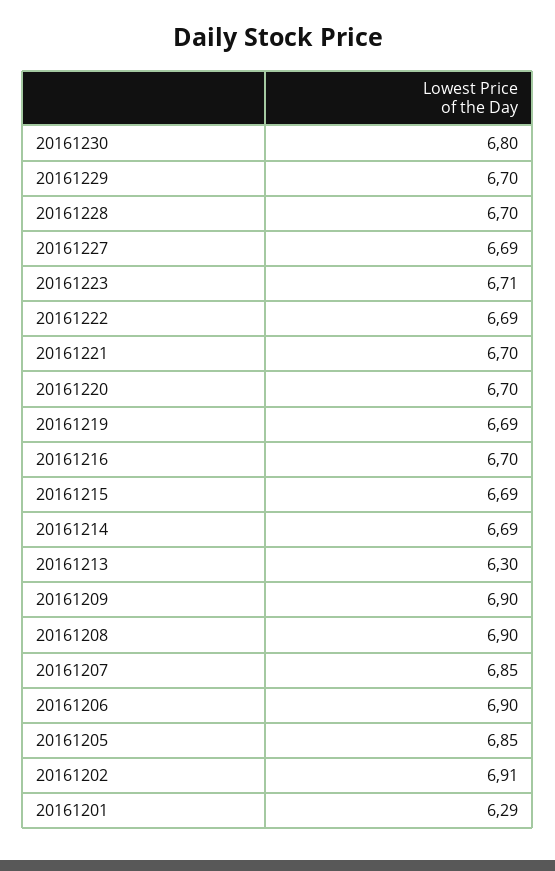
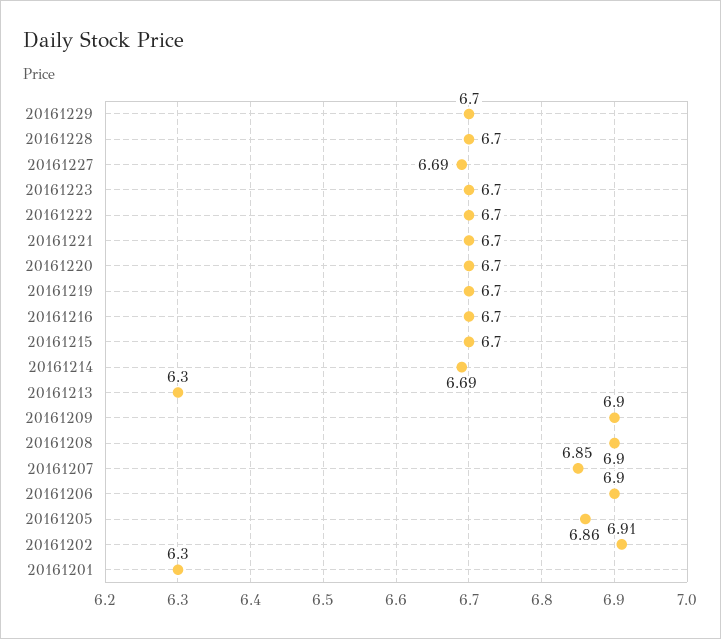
  {
-   "20161230": 6.8,
    "20161229": 6.7,
    "20161228": 6.7,
    "20161227": 6.69,
-   "20161223": 6.71,
+   "20161223": 6.7,
-   "20161222": 6.69,
+   "20161222": 6.7,
    "20161221": 6.7,
    "20161220": 6.7,
-   "20161219": 6.69,
+   "20161219": 6.7,
    "20161216": 6.7,
-   "20161215": 6.69,
+   "20161215": 6.7,
    "20161214": 6.69,
    "20161213": 6.3,
    "20161209": 6.9,
    "20161208": 6.9,
    "20161207": 6.85,
    "20161206": 6.9,
-   "20161205": 6.85,
+   "20161205": 6.86,
    "20161202": 6.91,
-   "20161201": 6.29
+   "20161201": 6.3
  }

